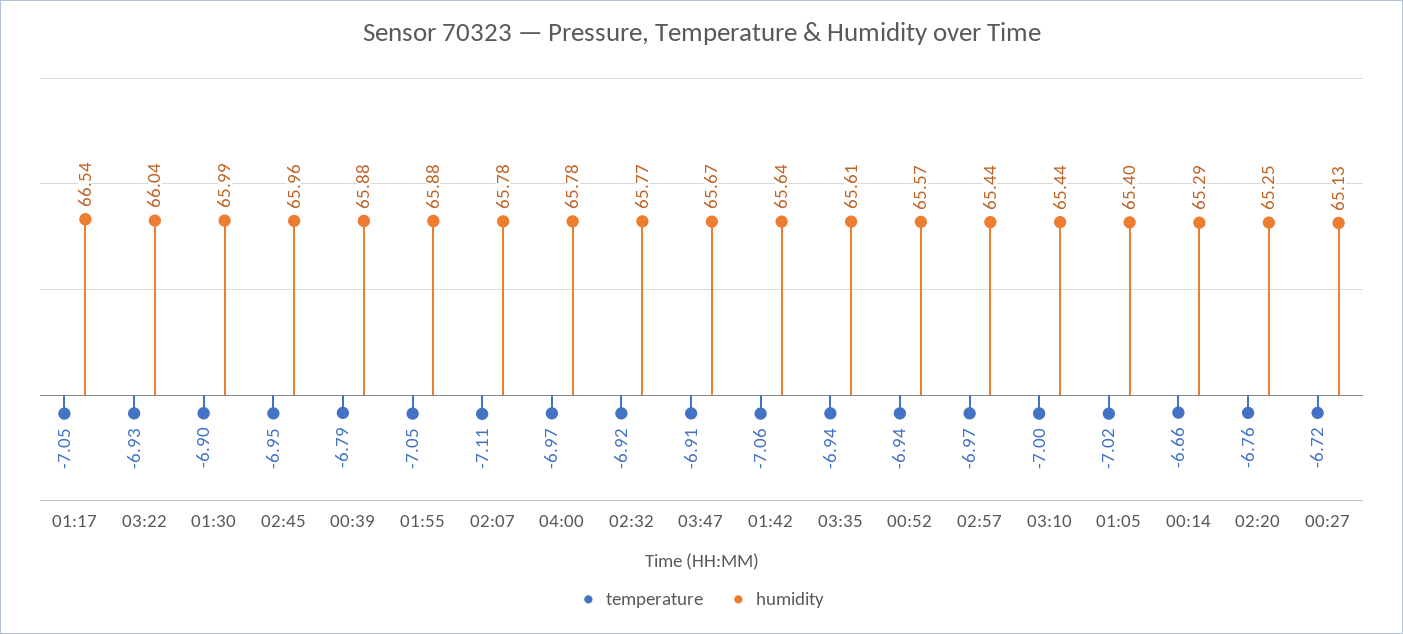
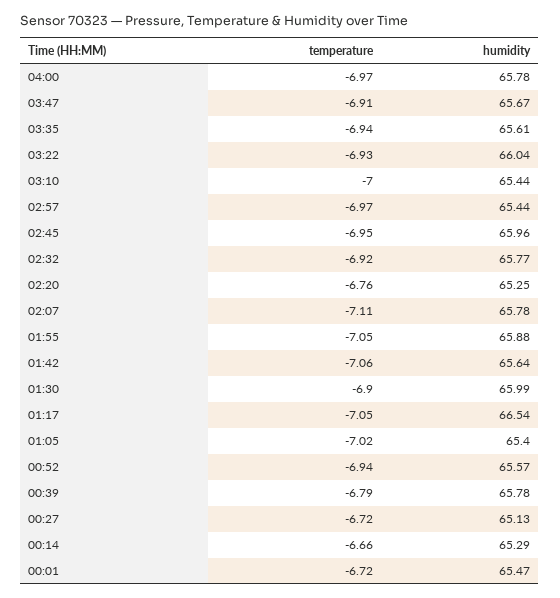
  {
    "temperature": {
      "01:17": -7.05,
      "03:22": -6.93,
      "01:30": -6.9,
      "02:45": -6.95,
      "00:39": -6.79,
      "01:55": -7.05,
      "02:07": -7.11,
      "04:00": -6.97,
      "02:32": -6.92,
      "03:47": -6.91,
      "01:42": -7.06,
      "03:35": -6.94,
      "00:52": -6.94,
      "02:57": -6.97,
      "03:10": -7,
      "01:05": -7.02,
      "00:14": -6.66,
      "02:20": -6.76,
-     "00:27": -6.72
+     "00:27": -6.72,
+     "00:01": -6.72
    },
    "humidity": {
      "01:17": 66.54,
      "03:22": 66.04,
      "01:30": 65.99,
      "02:45": 65.96,
-     "00:39": 65.88,
+     "00:39": 65.78,
      "01:55": 65.88,
      "02:07": 65.78,
      "04:00": 65.78,
      "02:32": 65.77,
      "03:47": 65.67,
      "01:42": 65.64,
      "03:35": 65.61,
      "00:52": 65.57,
      "02:57": 65.44,
      "03:10": 65.44,
      "01:05": 65.4,
      "00:14": 65.29,
      "02:20": 65.25,
-     "00:27": 65.13
+     "00:27": 65.13,
+     "00:01": 65.47
    }
  }

